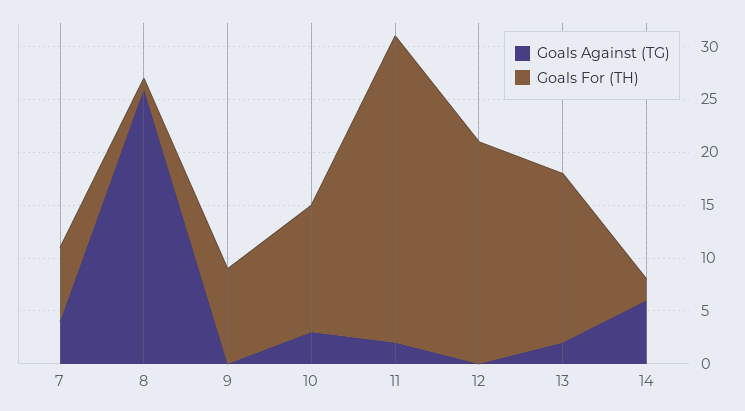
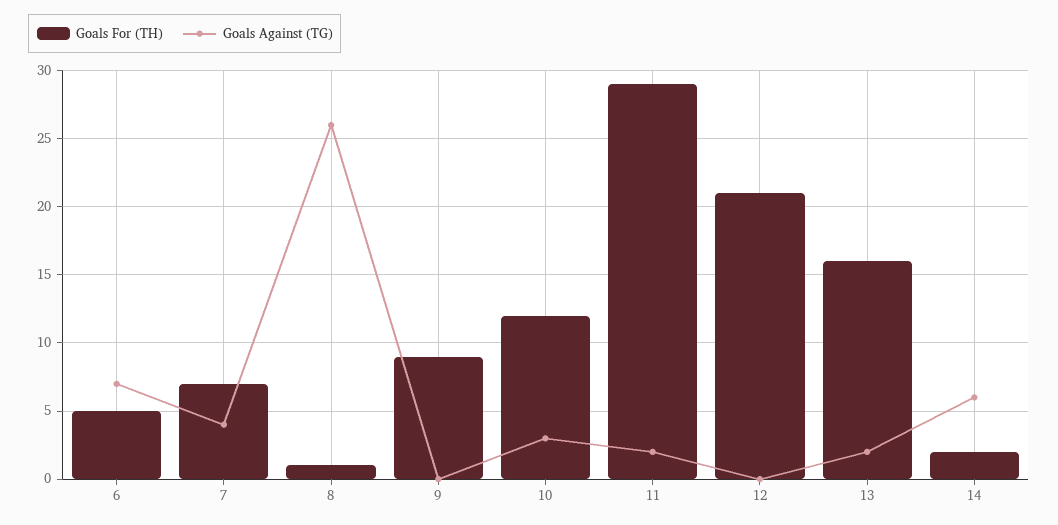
  {
    "Goals Against (TG)": {
      "7": 4,
      "8": 26,
      "9": 0,
      "10": 3,
      "11": 2,
      "12": 0,
      "13": 2,
-     "14": 6
+     "14": 6,
+     "6": 7
    },
    "Goals For (TH)": {
      "7": 7,
      "8": 1,
      "9": 9,
      "10": 12,
      "11": 29,
      "12": 21,
      "13": 16,
-     "14": 2
+     "14": 2,
+     "6": 5
    }
  }

